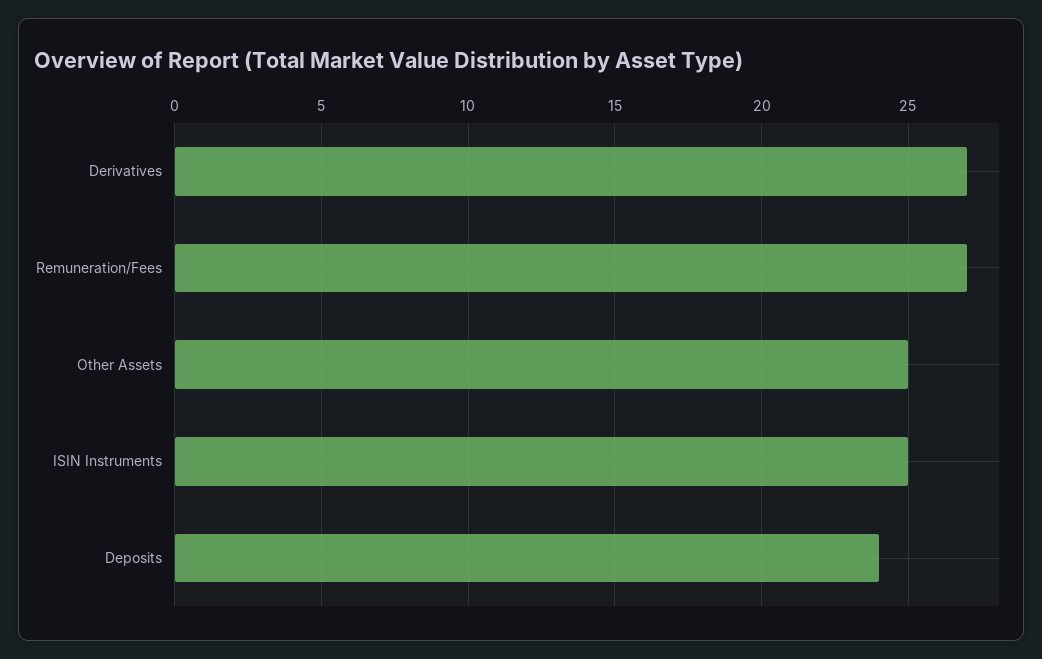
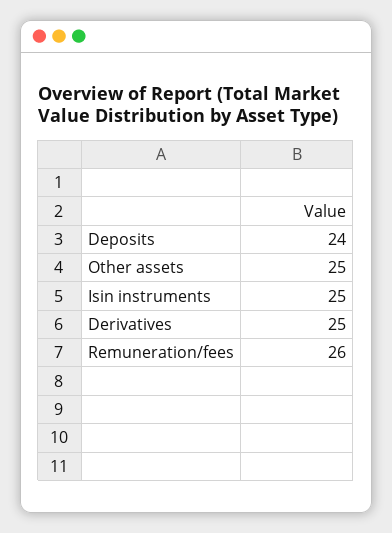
  {
-   "Derivatives": 27,
+   "Derivatives": 25,
-   "Remuneration/Fees": 27,
+   "Remuneration/Fees": 26,
    "Other Assets": 25,
    "ISIN Instruments": 25,
    "Deposits": 24
  }

